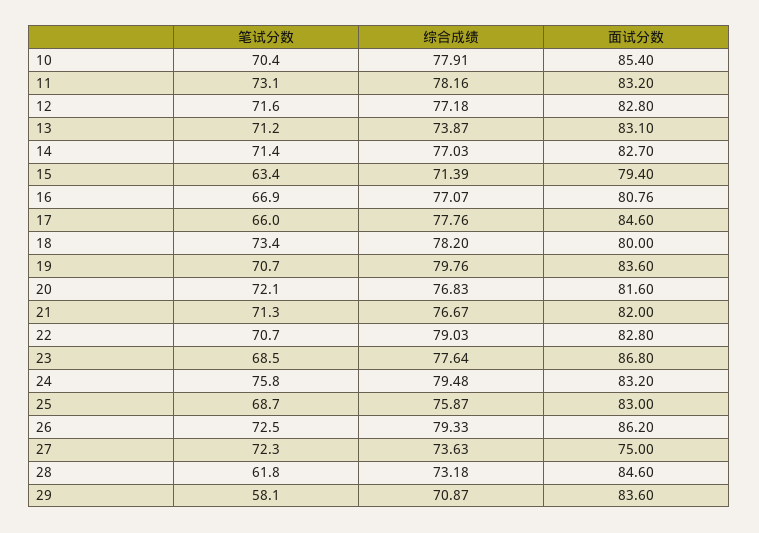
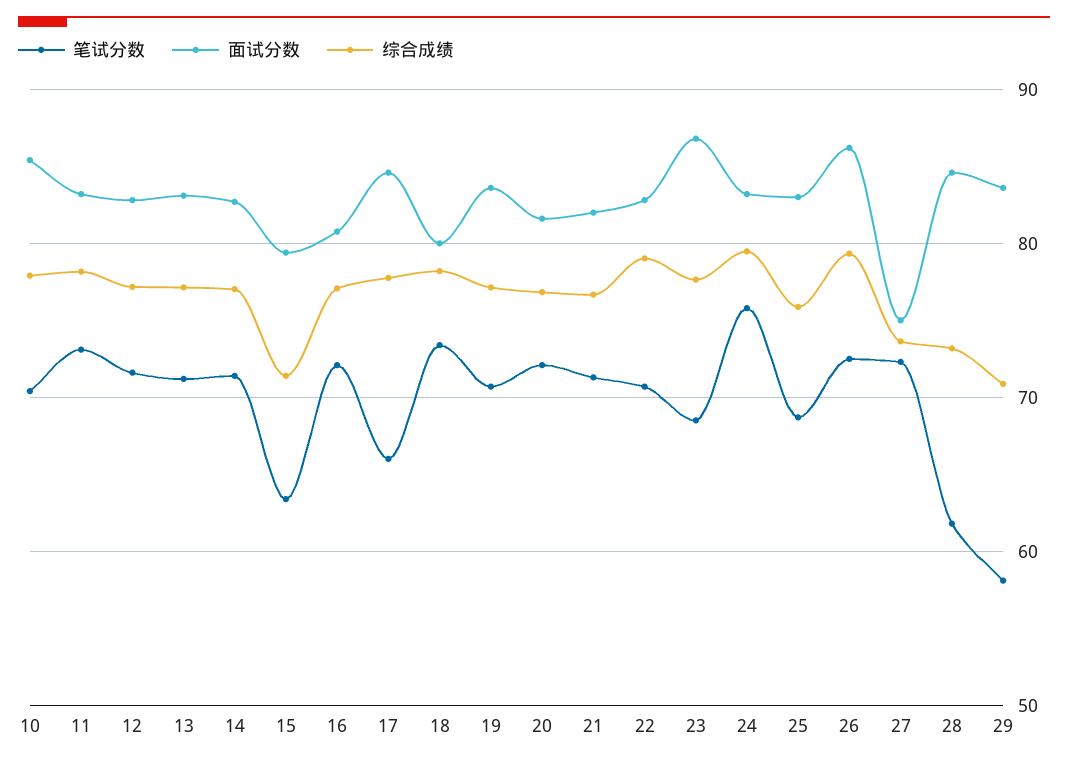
  {
    "笔试分数": {
      "10": 70.4,
      "11": 73.1,
      "12": 71.6,
      "13": 71.2,
      "14": 71.4,
      "15": 63.4,
-     "16": 66.9,
+     "16": 72,
      "17": 66,
      "18": 73.4,
      "19": 70.7,
      "20": 72.1,
      "21": 71.3,
      "22": 70.7,
      "23": 68.5,
      "24": 75.8,
      "25": 68.7,
      "26": 72.5,
      "27": 72.3,
      "28": 61.8,
      "29": 58.1
    },
    "综合成绩": {
      "10": 77.91,
      "11": 78.16,
      "12": 77.18,
-     "13": 73.87,
+     "13": 77,
      "14": 77.03,
      "15": 71.39,
      "16": 77.07,
      "17": 77.76,
      "18": 78.2,
-     "19": 79.76,
+     "19": 77,
      "20": 76.83,
      "21": 76.67,
      "22": 79.03,
      "23": 77.64,
      "24": 79.48,
      "25": 75.87,
      "26": 79.33,
      "27": 73.63,
      "28": 73.18,
      "29": 70.87
    },
    "面试分数": {
      "10": 85.4,
      "11": 83.2,
      "12": 82.8,
      "13": 83.1,
      "14": 82.7,
      "15": 79.4,
      "16": 80.76,
      "17": 84.6,
      "18": 80,
      "19": 83.6,
      "20": 81.6,
      "21": 82,
      "22": 82.8,
      "23": 86.8,
      "24": 83.2,
      "25": 83,
      "26": 86.2,
      "27": 75,
      "28": 84.6,
      "29": 83.6
    }
  }

